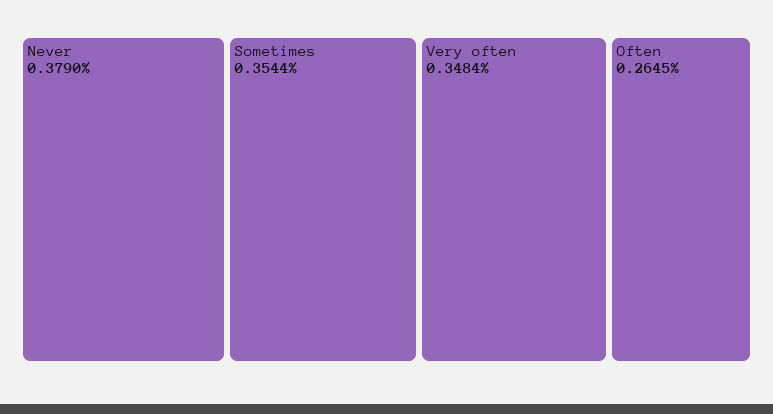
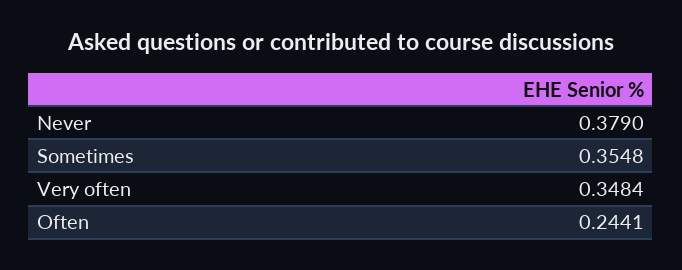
  {
    "Never": 0.379,
-   "Sometimes": 0.3544,
+   "Sometimes": 0.3548,
    "Very often": 0.3484,
-   "Often": 0.2645
+   "Often": 0.2441
  }

